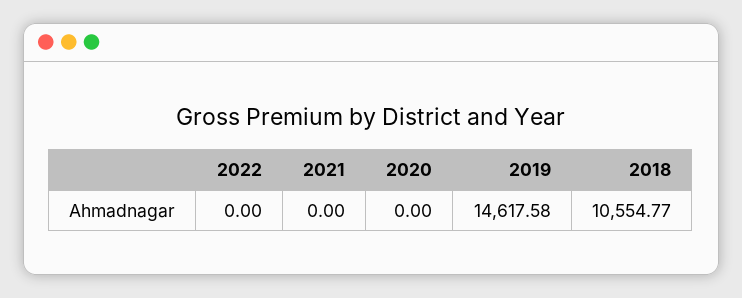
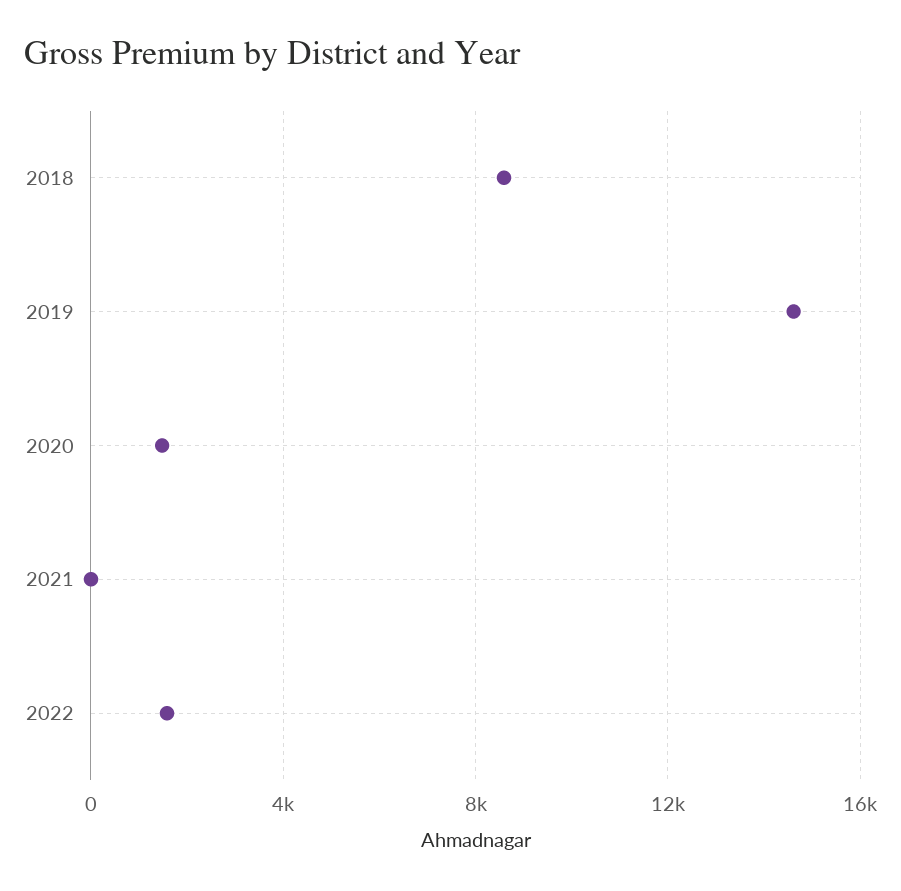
  {
-   "2022": 0,
+   "2022": 1500,
    "2021": 0,
-   "2020": 0,
+   "2020": 1500,
    "2019": 14617.58,
-   "2018": 10554.77
+   "2018": 8500
  }

